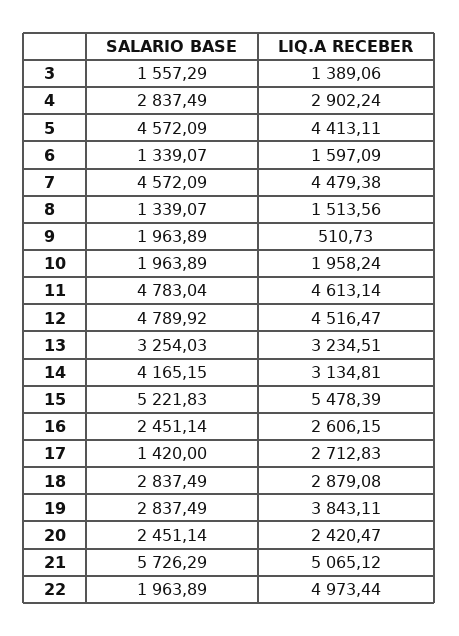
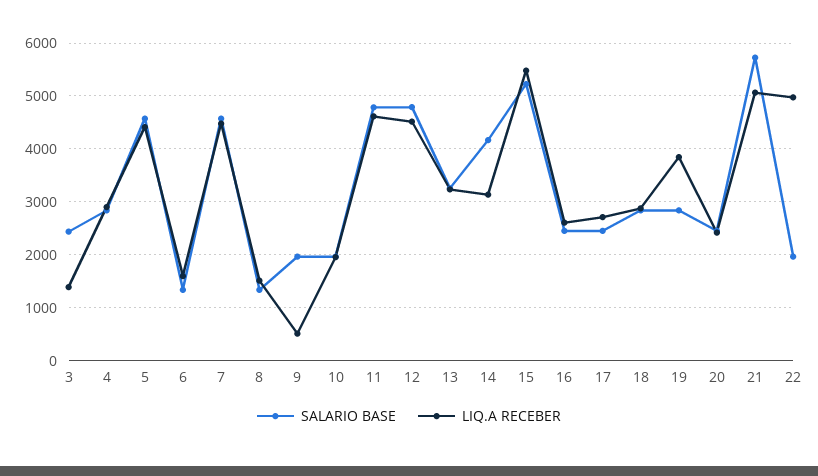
  {
    "SALARIO BASE": {
-     "3": 1557.29,
+     "3": 2400,
      "4": 2837.49,
      "5": 4572.09,
      "6": 1339.07,
      "7": 4572.09,
      "8": 1339.07,
      "9": 1963.89,
      "10": 1963.89,
      "11": 4783.04,
      "12": 4789.92,
      "13": 3254.03,
      "14": 4165.15,
      "15": 5221.83,
      "16": 2451.14,
-     "17": 1420,
+     "17": 2400,
      "18": 2837.49,
      "19": 2837.49,
      "20": 2451.14,
      "21": 5726.29,
      "22": 1963.89
    },
    "LIQ.A RECEBER": {
      "3": 1389.06,
      "4": 2902.24,
      "5": 4413.11,
      "6": 1597.09,
      "7": 4479.38,
      "8": 1513.56,
      "9": 510.73,
      "10": 1958.24,
      "11": 4613.14,
      "12": 4516.47,
      "13": 3234.51,
      "14": 3134.81,
      "15": 5478.39,
      "16": 2606.15,
      "17": 2712.83,
      "18": 2879.08,
      "19": 3843.11,
      "20": 2420.47,
      "21": 5065.12,
      "22": 4973.44
    }
  }

